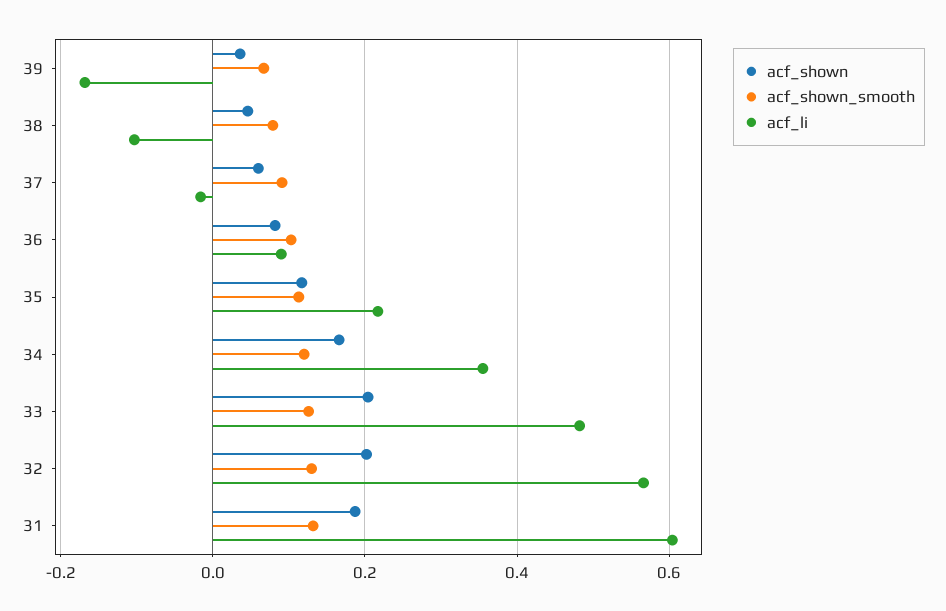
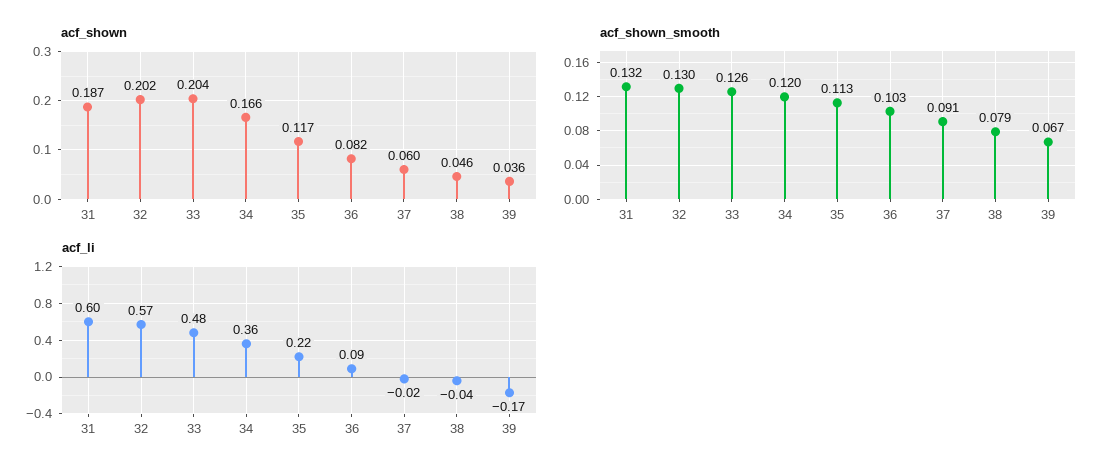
  {
    "acf_shown": {
      "39": 0.036,
      "38": 0.046,
      "37": 0.06,
      "36": 0.082,
      "35": 0.117,
      "34": 0.166,
      "33": 0.204,
      "32": 0.202,
      "31": 0.187
    },
    "acf_shown_smooth": {
      "39": 0.067,
      "38": 0.079,
      "37": 0.091,
      "36": 0.103,
      "35": 0.113,
      "34": 0.12,
      "33": 0.126,
      "32": 0.13,
      "31": 0.132
    },
    "acf_li": {
      "39": -0.17,
-     "38": -0.1,
+     "38": -0.04,
      "37": -0.02,
      "36": 0.09,
      "35": 0.22,
      "34": 0.36,
      "33": 0.48,
      "32": 0.57,
      "31": 0.6
    }
  }

